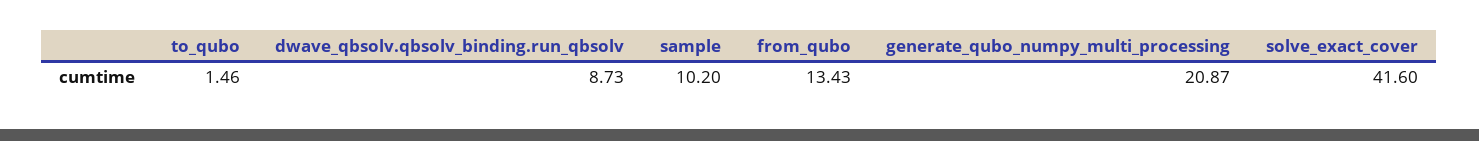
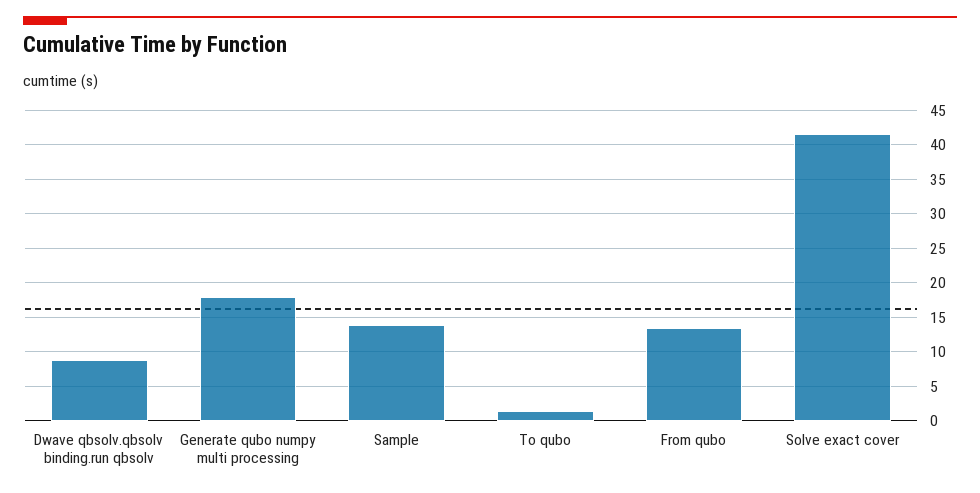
  {
    "to_qubo": 1.46,
    "dwave_qbsolv.qbsolv_binding.run_qbsolv": 8.73,
-   "sample": 10.2,
+   "sample": 14,
    "from_qubo": 13.43,
-   "generate_qubo_numpy_multi_processing": 20.87,
+   "generate_qubo_numpy_multi_processing": 18,
    "solve_exact_cover": 41.6
  }

